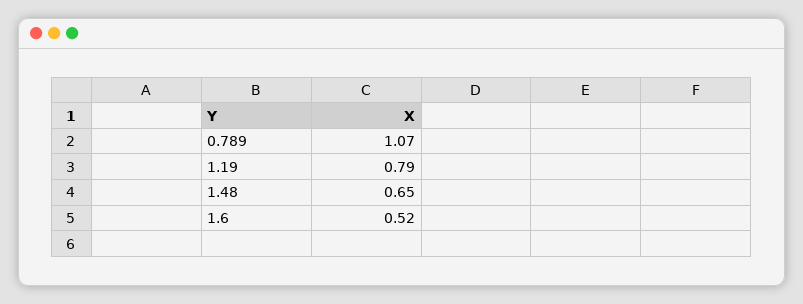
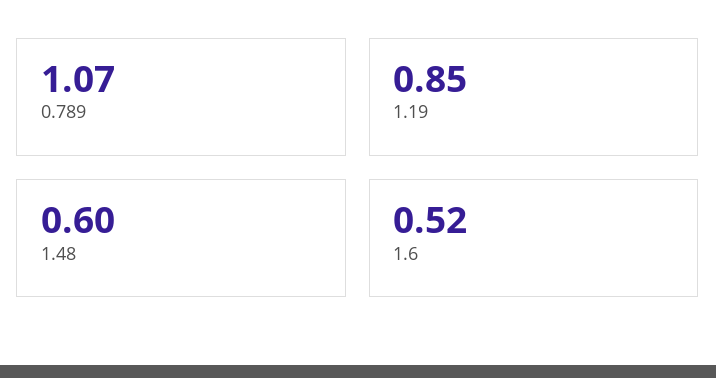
  {
    "0.789": 1.07,
-   "1.19": 0.79,
+   "1.19": 0.85,
-   "1.48": 0.65,
+   "1.48": 0.6,
    "1.6": 0.52
  }

